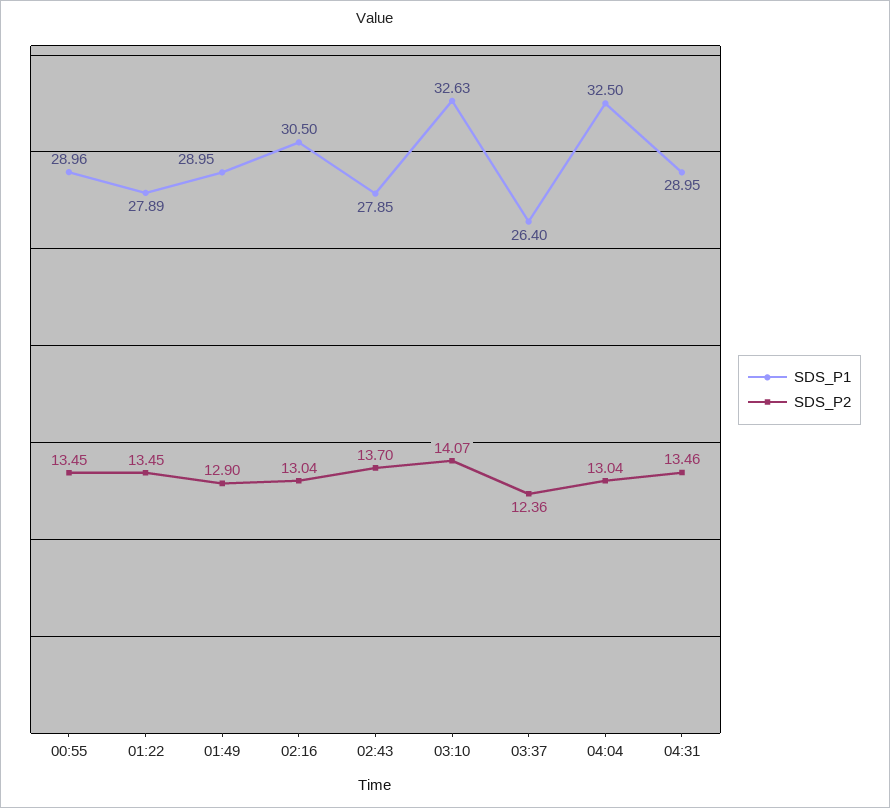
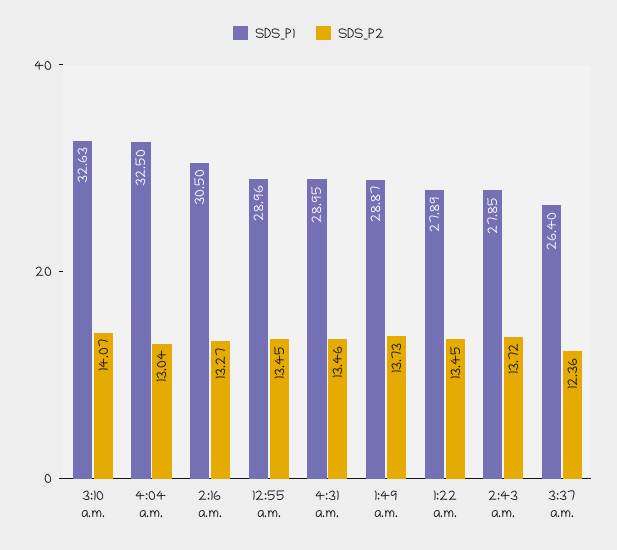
  {
    "SDS_P1": {
      "00:55": 28.96,
      "01:22": 27.89,
-     "01:49": 28.95,
+     "01:49": 28.87,
      "02:16": 30.5,
      "02:43": 27.85,
      "03:10": 32.63,
      "03:37": 26.4,
      "04:04": 32.5,
      "04:31": 28.95
    },
    "SDS_P2": {
      "00:55": 13.45,
      "01:22": 13.45,
-     "01:49": 12.9,
+     "01:49": 13.73,
-     "02:16": 13.04,
+     "02:16": 13.27,
-     "02:43": 13.7,
+     "02:43": 13.72,
      "03:10": 14.07,
      "03:37": 12.36,
      "04:04": 13.04,
      "04:31": 13.46
    }
  }

